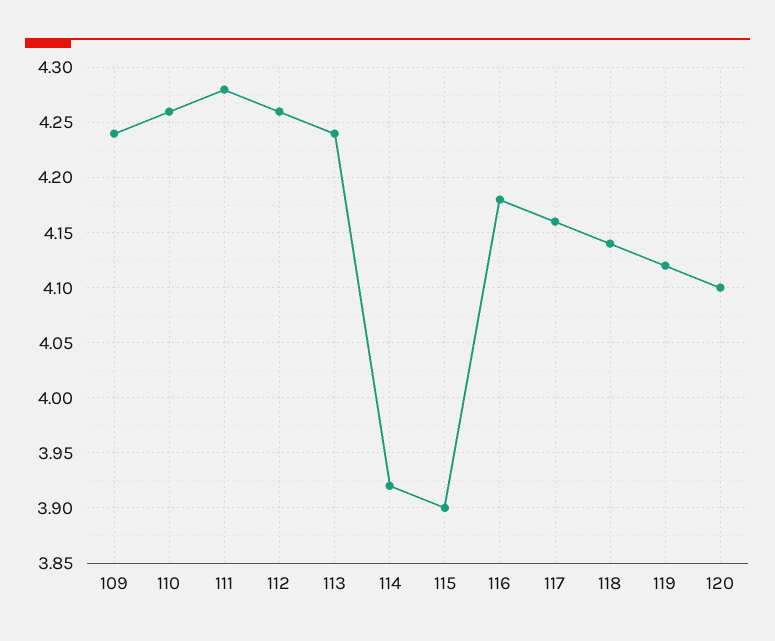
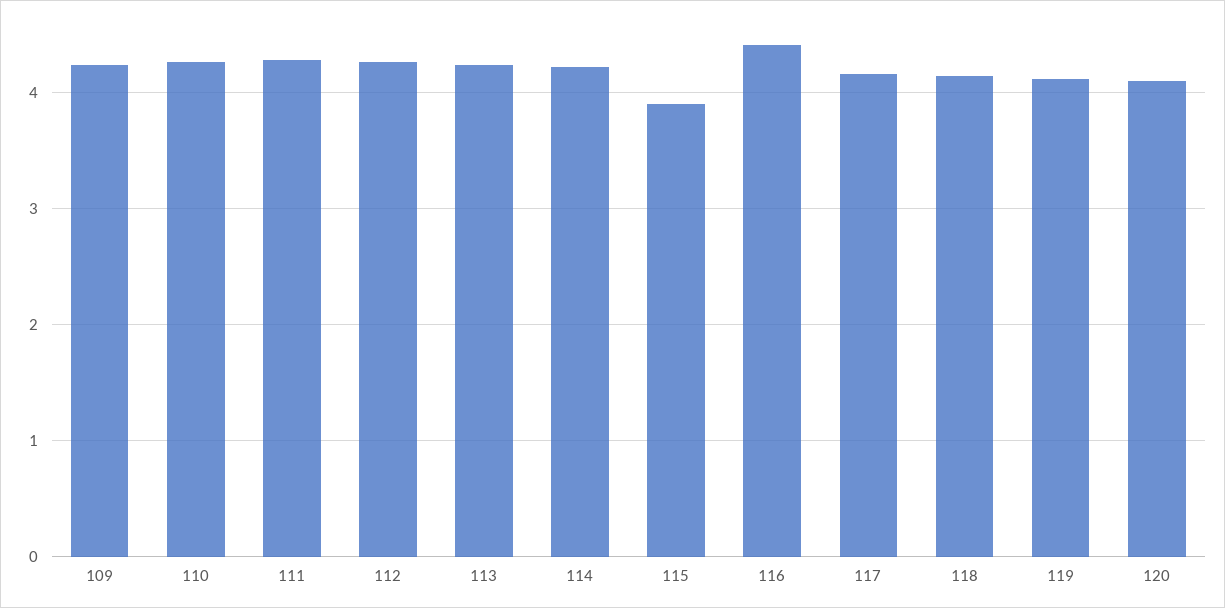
  {
    "109": 4.24,
    "110": 4.26,
    "111": 4.28,
    "112": 4.26,
    "113": 4.24,
-   "114": 3.92,
+   "114": 4.2,
    "115": 3.9,
-   "116": 4.18,
+   "116": 4.4,
    "117": 4.16,
    "118": 4.14,
    "119": 4.12,
    "120": 4.1
  }

